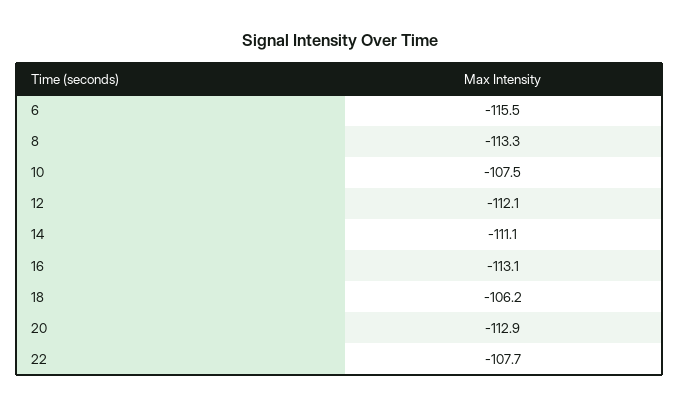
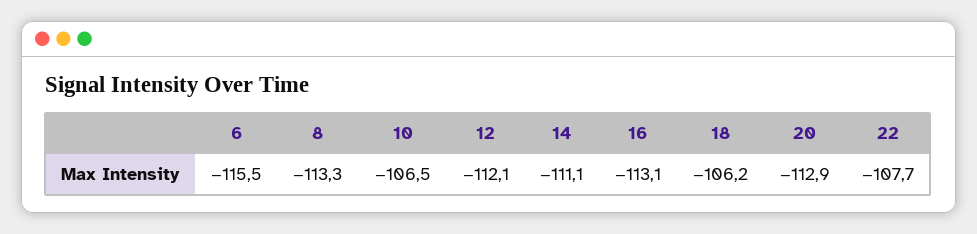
  {
    "6": -115.5,
    "8": -113.3,
-   "10": -107.5,
+   "10": -106.5,
    "12": -112.1,
    "14": -111.1,
    "16": -113.1,
    "18": -106.2,
    "20": -112.9,
    "22": -107.7
  }

